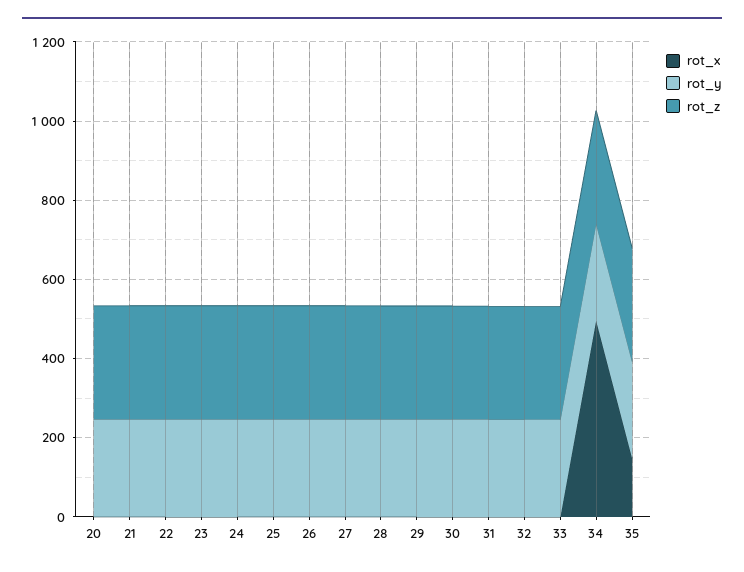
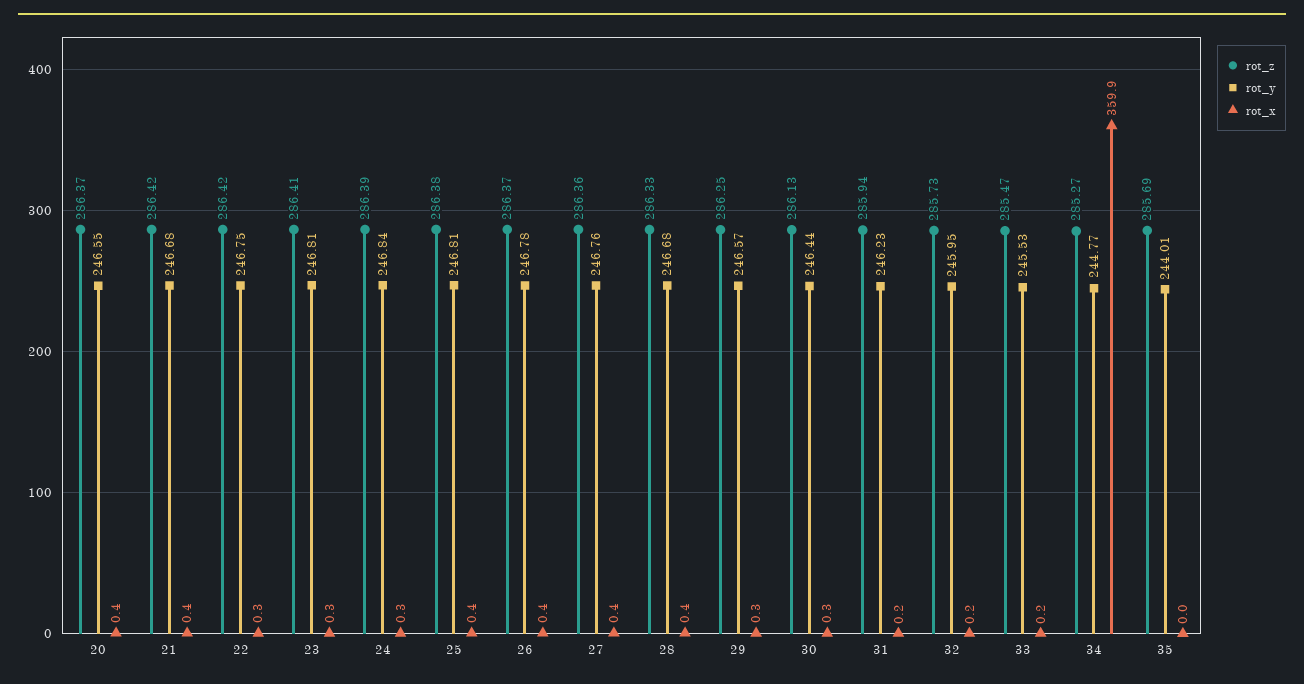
  {
    "rot_x": {
      "20": 0.4,
      "21": 0.4,
      "22": 0.3,
      "23": 0.3,
      "24": 0.3,
      "25": 0.4,
      "26": 0.4,
      "27": 0.4,
      "28": 0.4,
      "29": 0.3,
      "30": 0.3,
      "31": 0.2,
      "32": 0.2,
      "33": 0.2,
-     "34": 500,
+     "34": 359.9,
-     "35": 150
+     "35": 0
    },
    "rot_y": {
      "20": 246.55,
      "21": 246.68,
      "22": 246.75,
      "23": 246.81,
      "24": 246.84,
      "25": 246.81,
      "26": 246.78,
      "27": 246.76,
      "28": 246.68,
      "29": 246.57,
      "30": 246.44,
      "31": 246.23,
      "32": 245.95,
      "33": 245.53,
      "34": 244.77,
      "35": 244.01
    },
    "rot_z": {
      "20": 286.37,
      "21": 286.42,
      "22": 286.42,
      "23": 286.41,
      "24": 286.39,
      "25": 286.38,
      "26": 286.37,
      "27": 286.36,
      "28": 286.33,
      "29": 286.25,
      "30": 286.13,
      "31": 285.94,
      "32": 285.73,
      "33": 285.47,
      "34": 285.27,
      "35": 285.69
    }
  }

